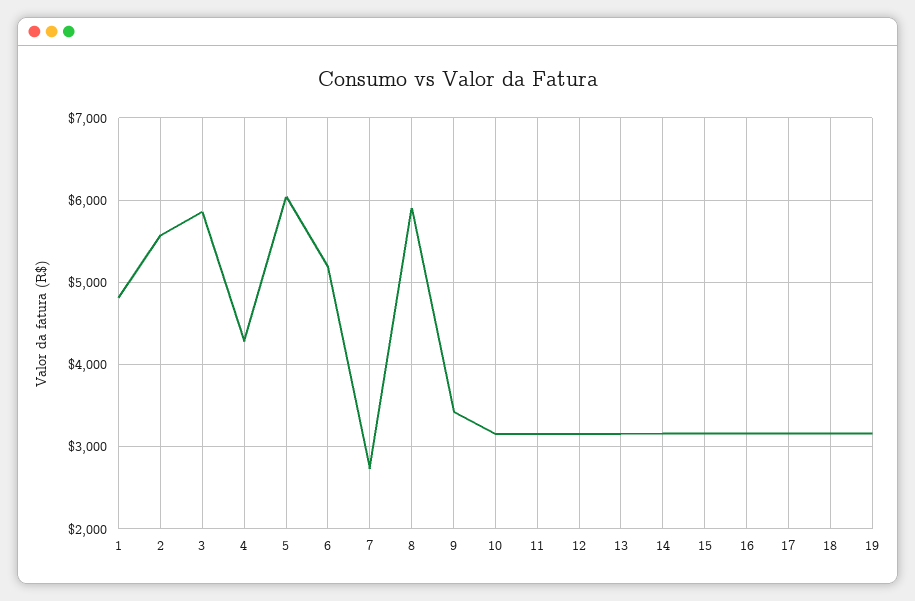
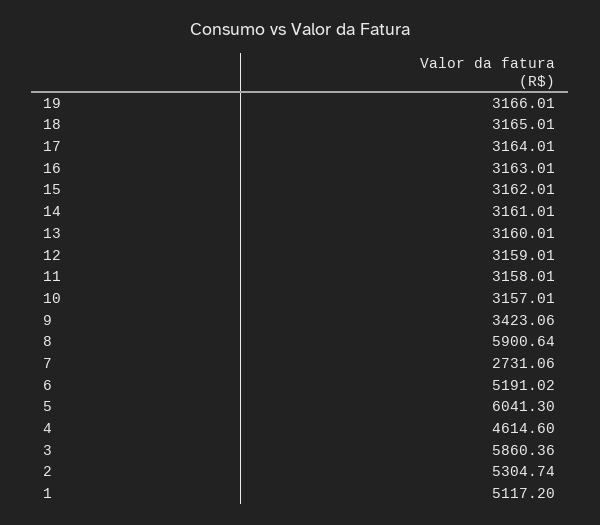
  {
-   "1": 4800,
+   "1": 5117.2,
-   "2": 5600,
+   "2": 5304.74,
    "3": 5860.36,
-   "4": 4300,
+   "4": 4614.6,
    "5": 6041.3,
    "6": 5191.02,
    "7": 2731.06,
    "8": 5900.64,
    "9": 3423.06,
    "10": 3157.01,
    "11": 3158.01,
    "12": 3159.01,
    "13": 3160.01,
    "14": 3161.01,
    "15": 3162.01,
    "16": 3163.01,
    "17": 3164.01,
    "18": 3165.01,
    "19": 3166.01
  }

